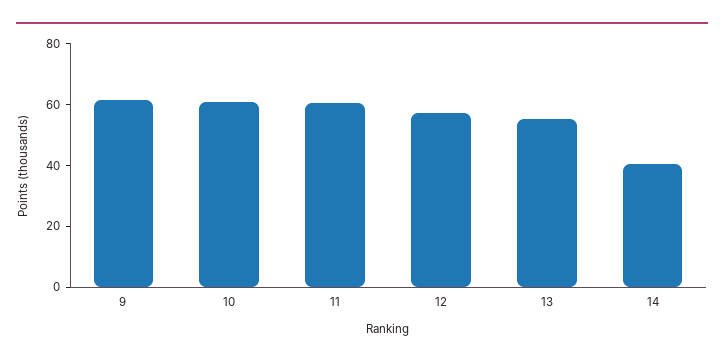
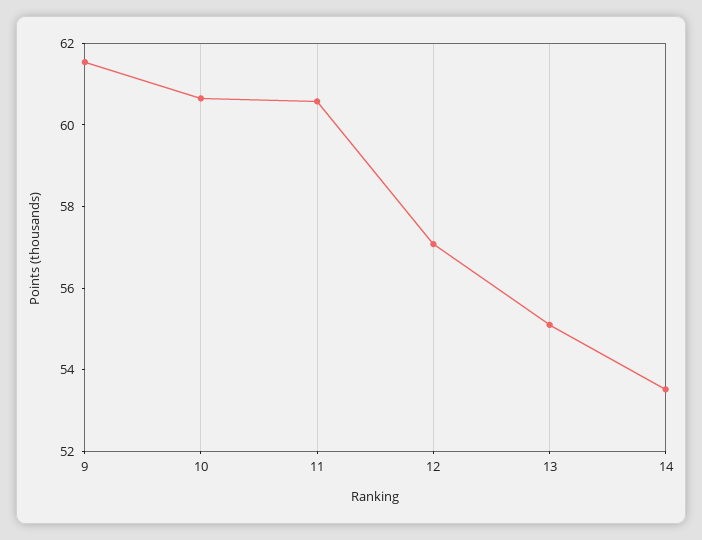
  {
    "9": 61.5,
    "10": 60.5,
    "11": 60.5,
    "12": 57,
    "13": 55,
-   "14": 40
+   "14": 53.5
  }

